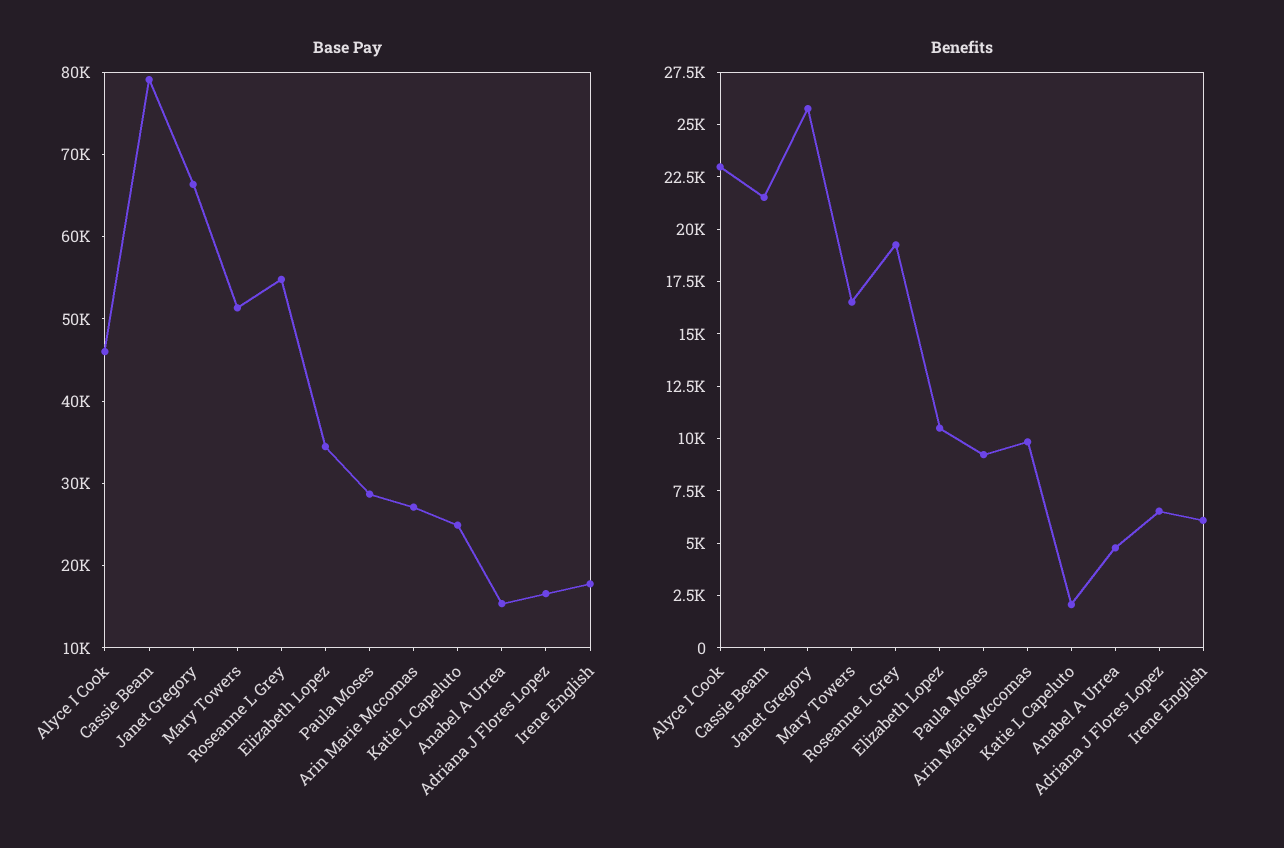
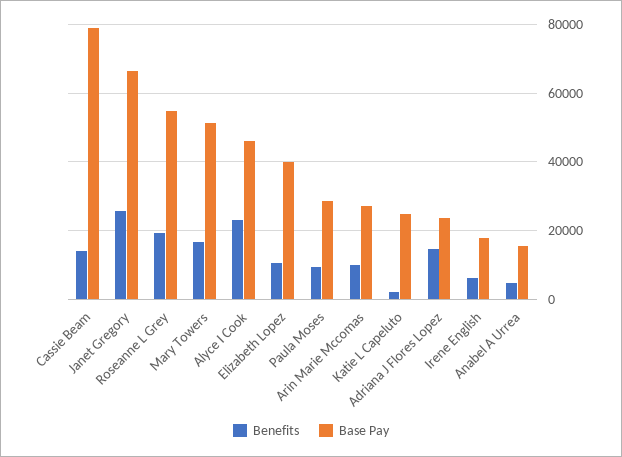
  {
    "Base Pay": {
      "Alyce I Cook": 46000,
      "Cassie Beam": 80000,
      "Janet Gregory": 66000,
      "Mary Towers": 52000,
      "Roseanne L Grey": 54000,
-     "Elizabeth Lopez": 34000,
+     "Elizabeth Lopez": 40000,
      "Paula Moses": 28000,
      "Arin Marie Mccomas": 28000,
      "Katie L Capeluto": 24000,
      "Anabel A Urrea": 16000,
-     "Adriana J Flores Lopez": 16000,
+     "Adriana J Flores Lopez": 24000,
      "Irene English": 18000
    },
    "Benefits": {
      "Alyce I Cook": 23000,
-     "Cassie Beam": 21500,
+     "Cassie Beam": 14000,
      "Janet Gregory": 26000,
      "Mary Towers": 16500,
      "Roseanne L Grey": 19000,
      "Elizabeth Lopez": 10500,
      "Paula Moses": 9000,
      "Arin Marie Mccomas": 10000,
      "Katie L Capeluto": 2000,
      "Anabel A Urrea": 5000,
-     "Adriana J Flores Lopez": 6500,
+     "Adriana J Flores Lopez": 14000,
      "Irene English": 6000
    }
  }

